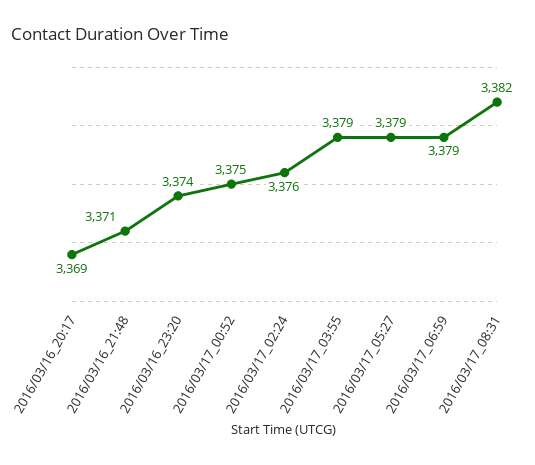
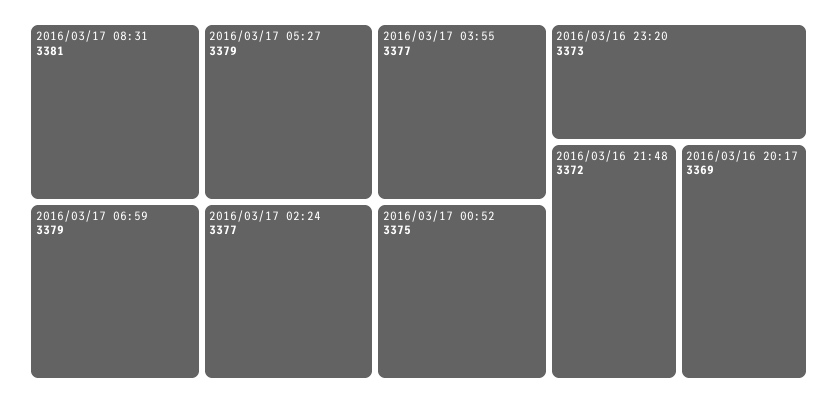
  {
    "2016/03/16_20:17": 3369,
-   "2016/03/16_21:48": 3371,
+   "2016/03/16_21:48": 3372,
-   "2016/03/16_23:20": 3374,
+   "2016/03/16_23:20": 3373,
    "2016/03/17_00:52": 3375,
-   "2016/03/17_02:24": 3376,
+   "2016/03/17_02:24": 3377,
-   "2016/03/17_03:55": 3379,
+   "2016/03/17_03:55": 3377,
    "2016/03/17_05:27": 3379,
    "2016/03/17_06:59": 3379,
-   "2016/03/17_08:31": 3382
+   "2016/03/17_08:31": 3381
  }

